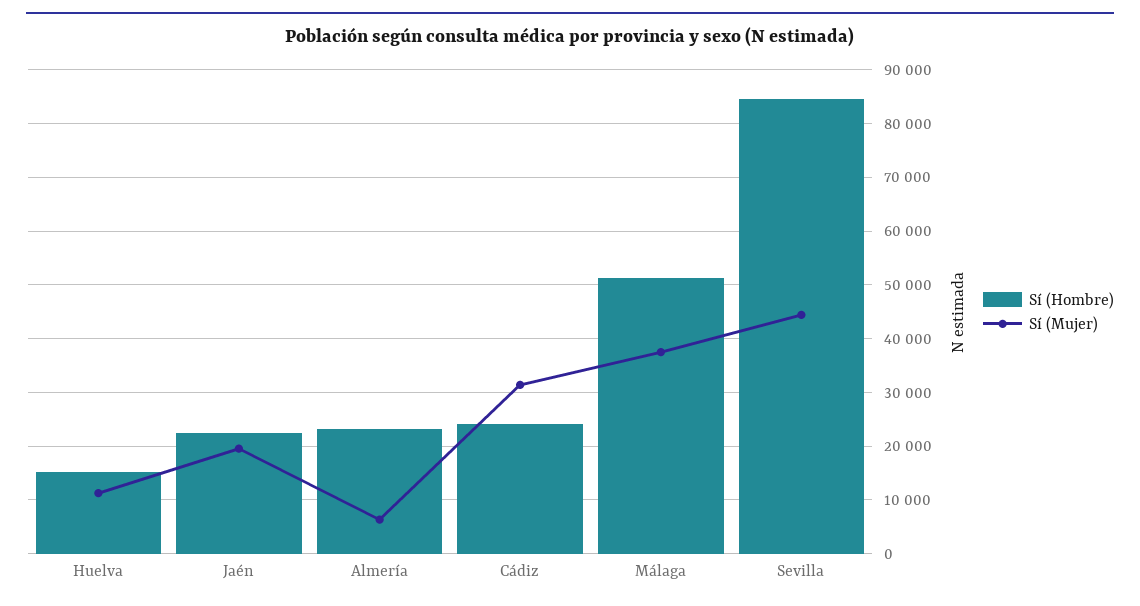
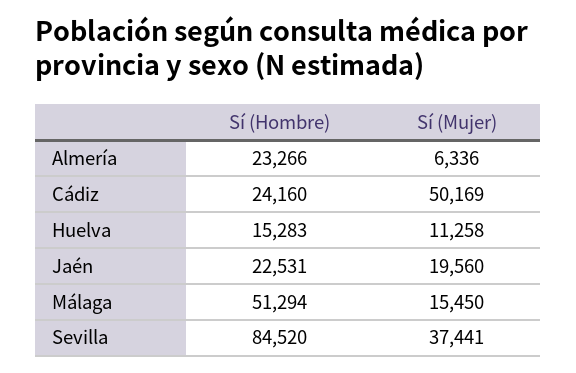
  {
    "Sí (Hombre)": {
      "Huelva": 15283,
      "Jaén": 22531,
      "Almería": 23266,
      "Cádiz": 24160,
      "Málaga": 51294,
      "Sevilla": 84520
    },
    "Sí (Mujer)": {
      "Huelva": 11258,
      "Jaén": 19560,
      "Almería": 6336,
-     "Cádiz": 32000,
+     "Cádiz": 50169,
-     "Málaga": 38000,
+     "Málaga": 15450,
-     "Sevilla": 44000
+     "Sevilla": 37441
    }
  }

